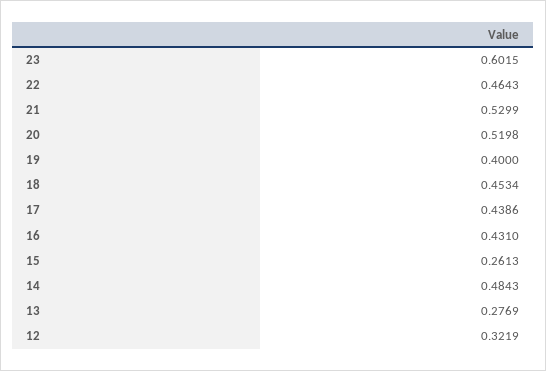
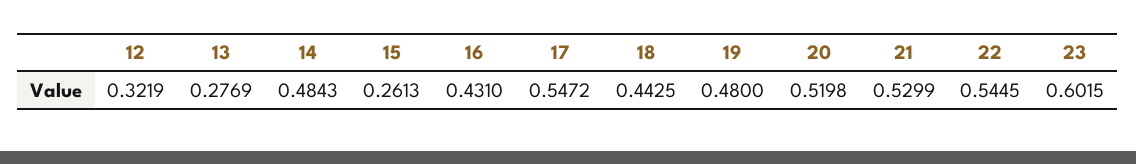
  {
    "23": 0.6015,
-   "22": 0.4643,
+   "22": 0.5445,
    "21": 0.5299,
    "20": 0.5198,
-   "19": 0.4,
+   "19": 0.48,
-   "18": 0.4534,
+   "18": 0.4425,
-   "17": 0.4386,
+   "17": 0.5472,
    "16": 0.431,
    "15": 0.2613,
    "14": 0.4843,
    "13": 0.2769,
    "12": 0.3219
  }

